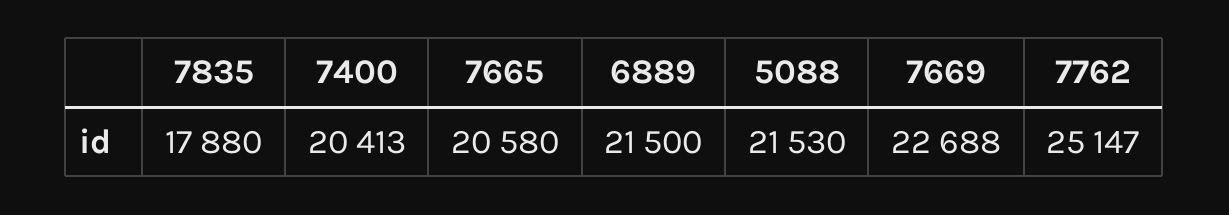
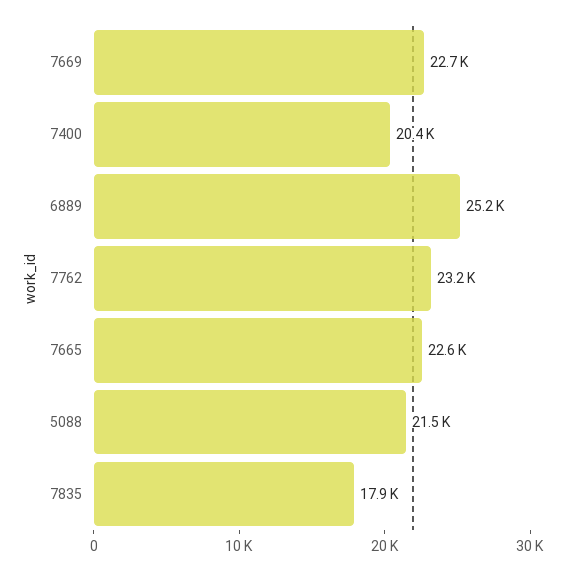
  {
    "7835": 17880,
    "7400": 20413,
-   "7665": 20580,
+   "7665": 22600,
-   "6889": 21500,
+   "6889": 25200,
    "5088": 21530,
    "7669": 22688,
-   "7762": 25147
+   "7762": 23200
  }

